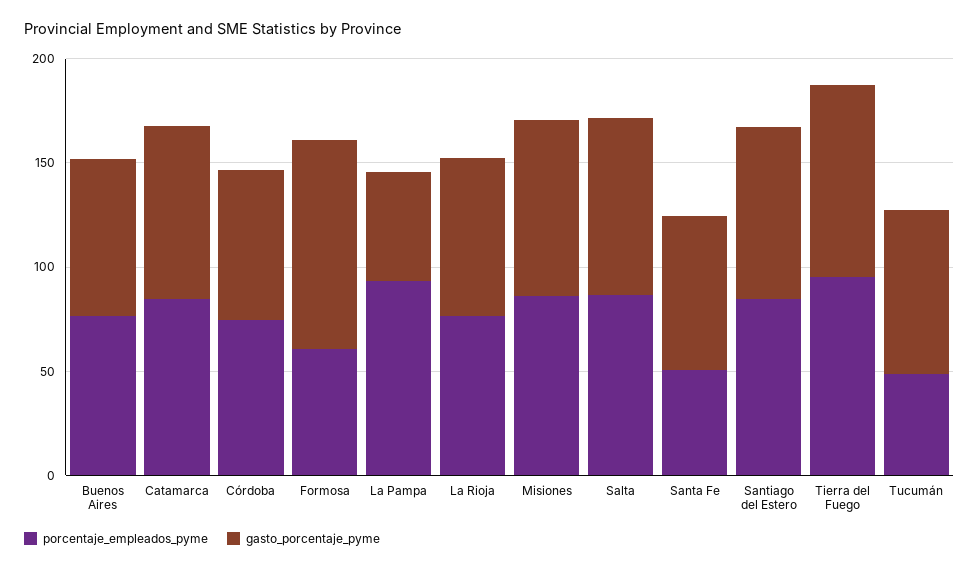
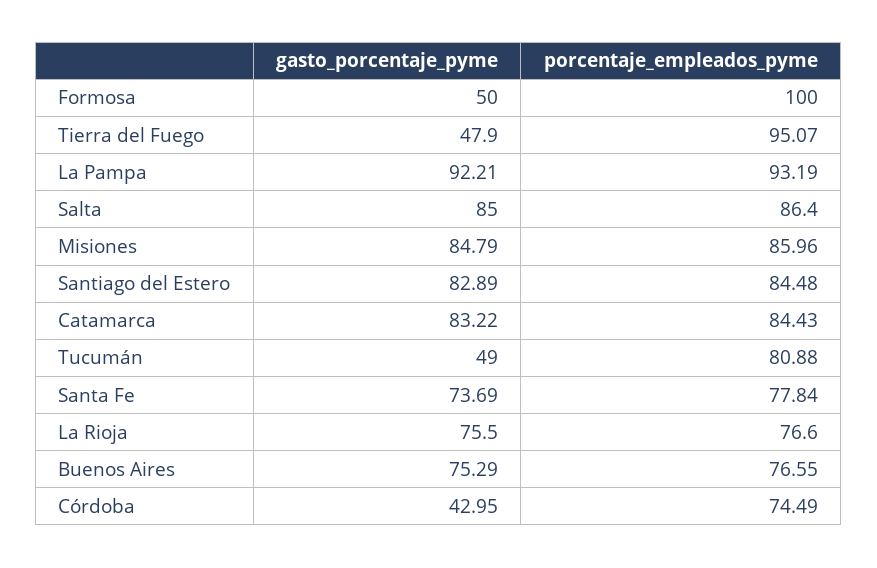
  {
    "porcentaje_empleados_pyme": {
      "Buenos Aires": 76.55,
      "Catamarca": 84.43,
      "Córdoba": 74.49,
-     "Formosa": 60,
+     "Formosa": 100,
      "La Pampa": 93.19,
      "La Rioja": 76.6,
      "Misiones": 85.96,
      "Salta": 86.4,
-     "Santa Fe": 50,
+     "Santa Fe": 77.84,
      "Santiago del Estero": 84.48,
      "Tierra del Fuego": 95.07,
-     "Tucumán": 50
+     "Tucumán": 80.88
    },
    "gasto_porcentaje_pyme": {
      "Buenos Aires": 75.29,
      "Catamarca": 83.22,
-     "Córdoba": 70,
+     "Córdoba": 42.95,
-     "Formosa": 100,
+     "Formosa": 50,
-     "La Pampa": 50,
+     "La Pampa": 92.21,
      "La Rioja": 75.5,
      "Misiones": 84.79,
      "Salta": 85,
      "Santa Fe": 73.69,
      "Santiago del Estero": 82.89,
-     "Tierra del Fuego": 90,
+     "Tierra del Fuego": 47.9,
-     "Tucumán": 80
+     "Tucumán": 49
    }
  }

